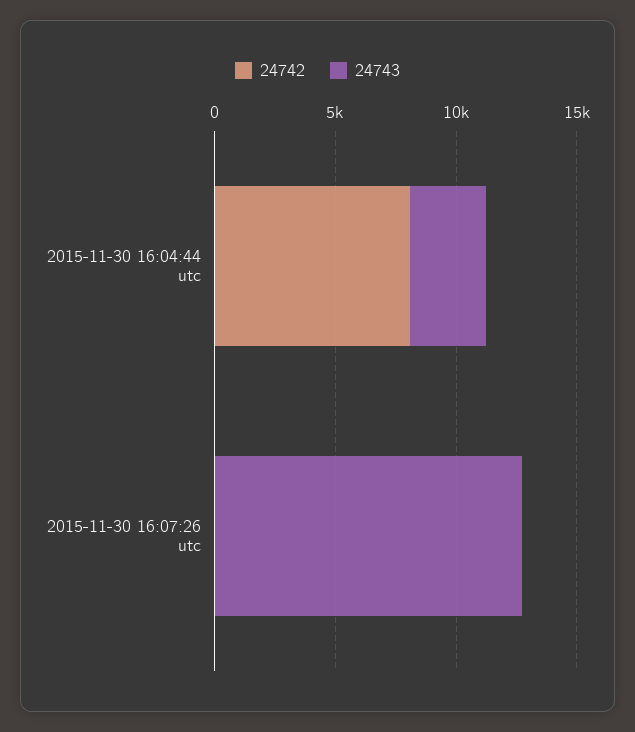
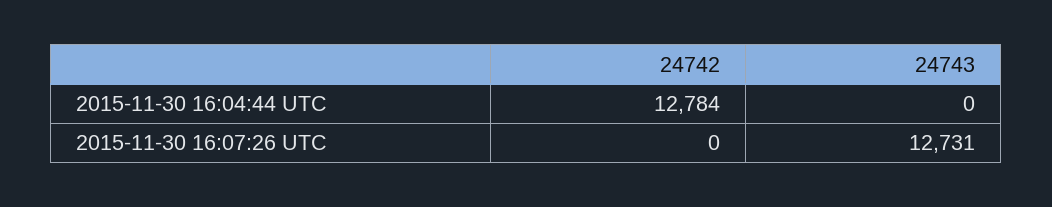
  {
    "24742": {
-     "2015-11-30 16:04:44 utc": 8000,
+     "2015-11-30 16:04:44 utc": 12784,
      "2015-11-30 16:07:26 utc": 0
    },
    "24743": {
-     "2015-11-30 16:04:44 utc": 3000,
+     "2015-11-30 16:04:44 utc": 0,
      "2015-11-30 16:07:26 utc": 12731
    }
  }

